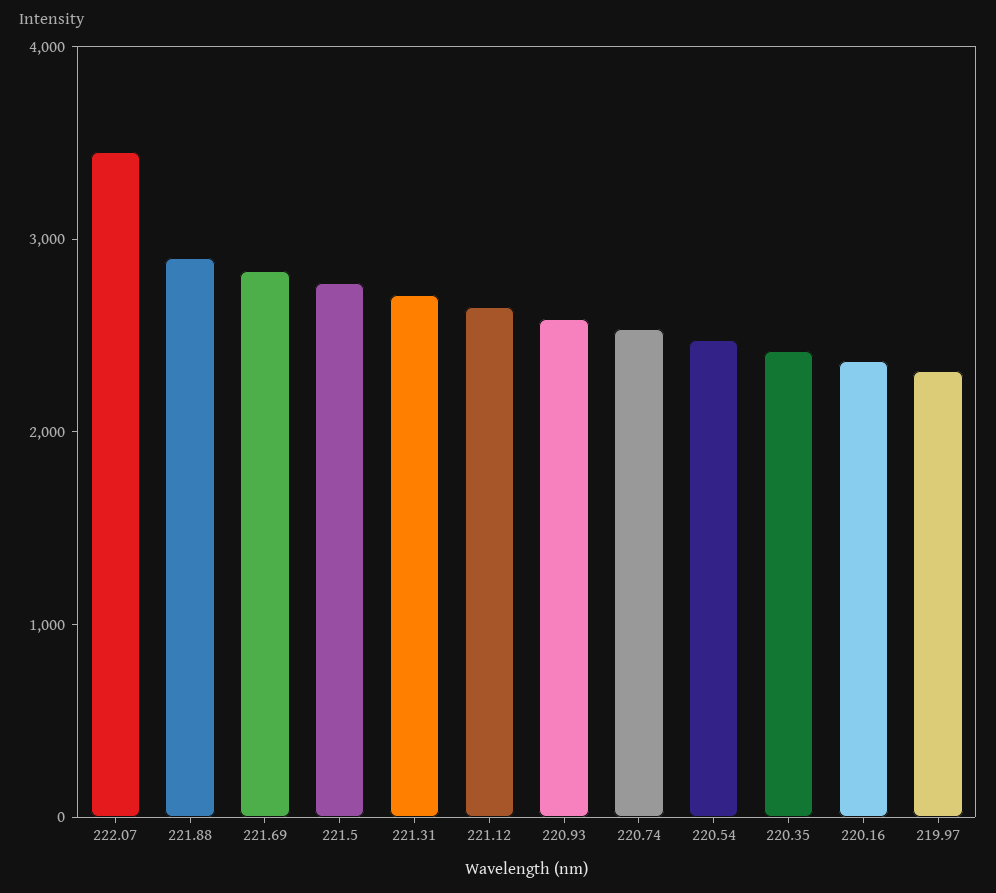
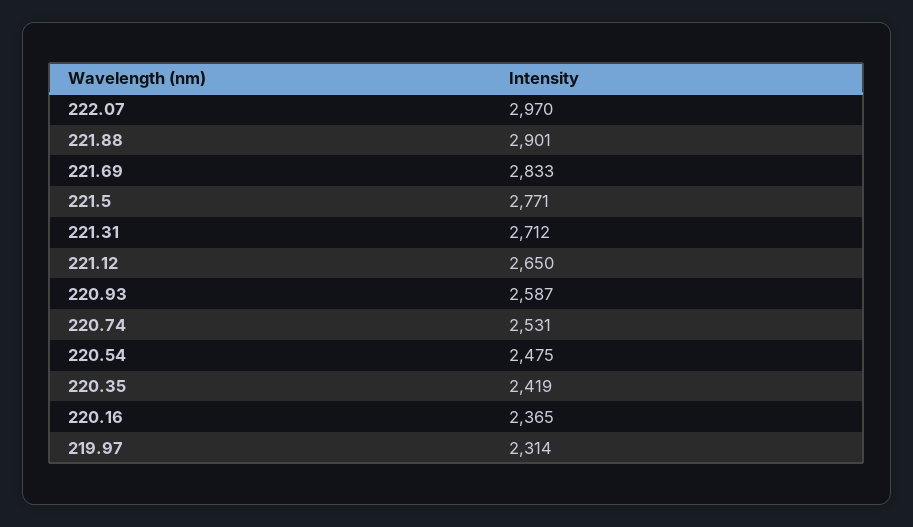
  {
-   "222.07": 3400,
+   "222.07": 2970,
    "221.88": 2901,
    "221.69": 2833,
    "221.5": 2771,
    "221.31": 2712,
    "221.12": 2650,
    "220.93": 2587,
    "220.74": 2531,
    "220.54": 2475,
    "220.35": 2419,
    "220.16": 2365,
    "219.97": 2314
  }

